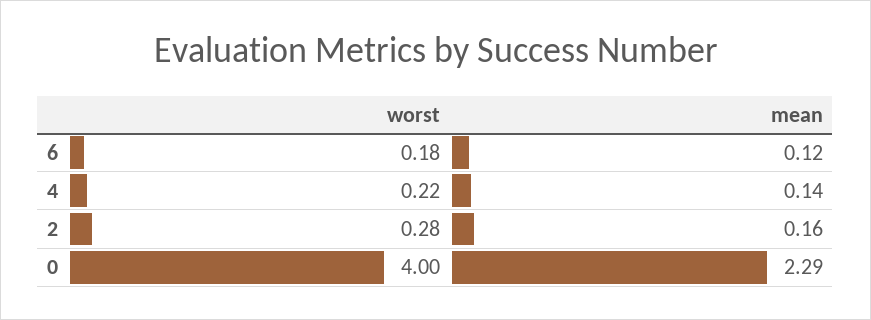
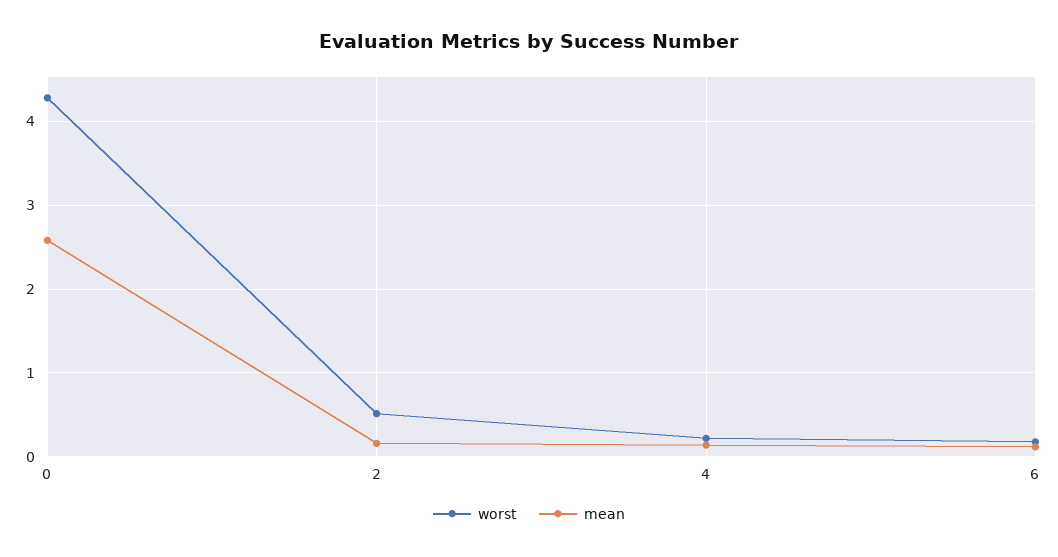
  {
    "worst": {
      "6": 0.18,
      "4": 0.22,
-     "2": 0.28,
+     "2": 0.5,
-     "0": 4
+     "0": 4.3
    },
    "mean": {
      "6": 0.12,
      "4": 0.14,
      "2": 0.16,
-     "0": 2.29
+     "0": 2.6
    }
  }

